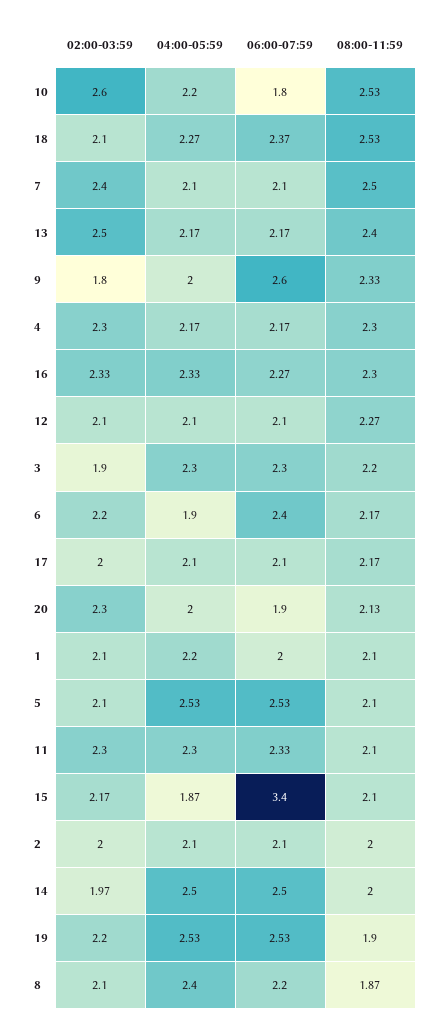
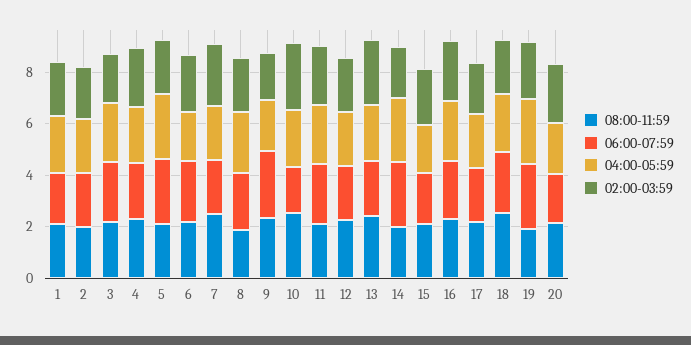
  {
    "02:00-03:59": {
      "10": 2.6,
      "18": 2.1,
      "7": 2.4,
      "13": 2.5,
      "9": 1.8,
      "4": 2.3,
      "16": 2.33,
      "12": 2.1,
      "3": 1.9,
      "6": 2.2,
      "17": 2,
      "20": 2.3,
      "1": 2.1,
      "5": 2.1,
      "11": 2.3,
      "15": 2.17,
      "2": 2,
      "14": 1.97,
      "19": 2.2,
      "8": 2.1
    },
    "04:00-05:59": {
      "10": 2.2,
      "18": 2.27,
      "7": 2.1,
      "13": 2.17,
      "9": 2,
      "4": 2.17,
      "16": 2.33,
      "12": 2.1,
      "3": 2.3,
      "6": 1.9,
      "17": 2.1,
      "20": 2,
      "1": 2.2,
      "5": 2.53,
      "11": 2.3,
      "15": 1.87,
      "2": 2.1,
      "14": 2.5,
      "19": 2.53,
      "8": 2.4
    },
    "06:00-07:59": {
      "10": 1.8,
      "18": 2.37,
      "7": 2.1,
      "13": 2.17,
      "9": 2.6,
      "4": 2.17,
      "16": 2.27,
      "12": 2.1,
      "3": 2.3,
      "6": 2.4,
      "17": 2.1,
      "20": 1.9,
      "1": 2,
      "5": 2.53,
      "11": 2.33,
-     "15": 3.4,
+     "15": 2,
      "2": 2.1,
      "14": 2.5,
      "19": 2.53,
      "8": 2.2
    },
    "08:00-11:59": {
      "10": 2.53,
      "18": 2.53,
      "7": 2.5,
      "13": 2.4,
      "9": 2.33,
      "4": 2.3,
      "16": 2.3,
      "12": 2.27,
      "3": 2.2,
      "6": 2.17,
      "17": 2.17,
      "20": 2.13,
      "1": 2.1,
      "5": 2.1,
      "11": 2.1,
      "15": 2.1,
      "2": 2,
      "14": 2,
      "19": 1.9,
      "8": 1.87
    }
  }

